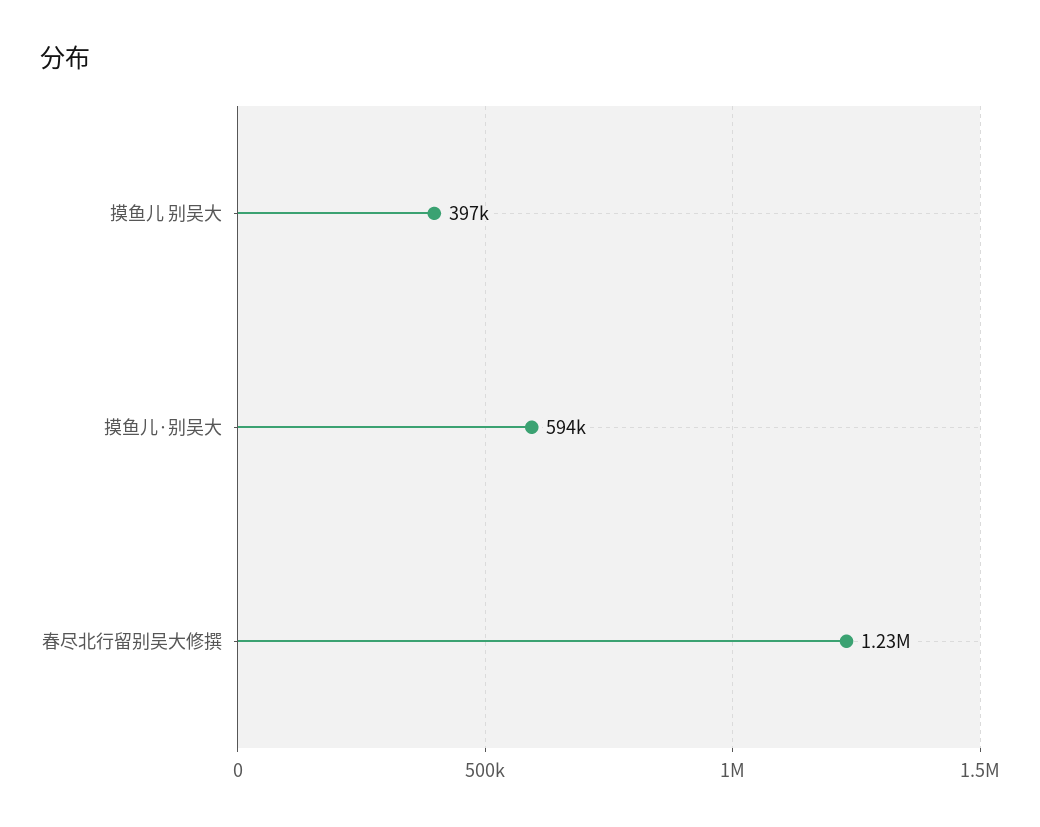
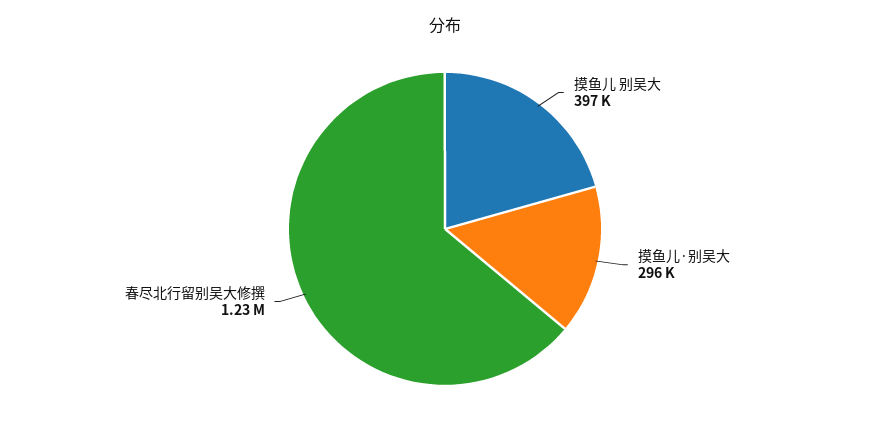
  {
    "摸鱼儿 别吴大": 397000,
-   "摸鱼儿·别吴大": 594000,
+   "摸鱼儿·别吴大": 296000,
    "春尽北行留别吴大修撰": 1230000
  }

